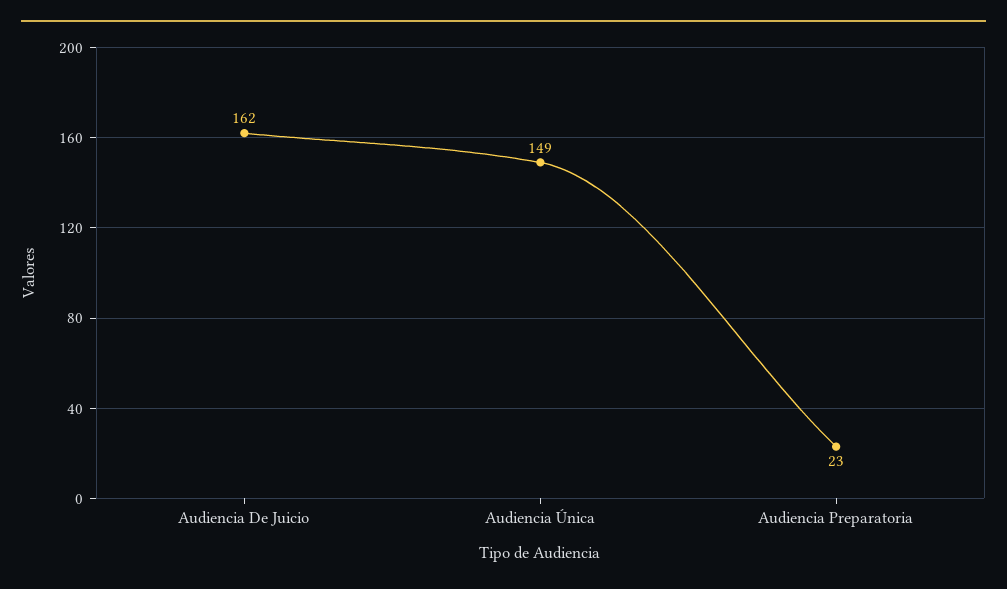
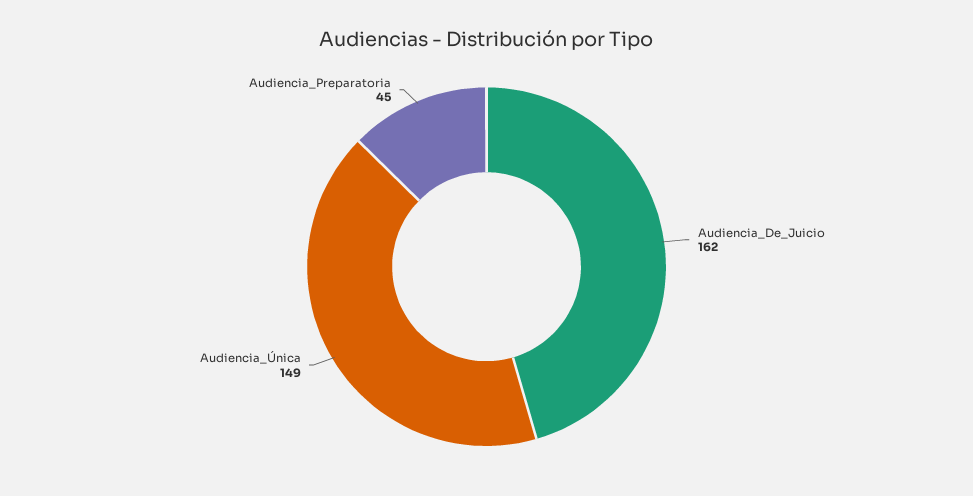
  {
    "Audiencia De Juicio": 162,
    "Audiencia Única": 149,
-   "Audiencia Preparatoria": 23
+   "Audiencia Preparatoria": 45
  }

